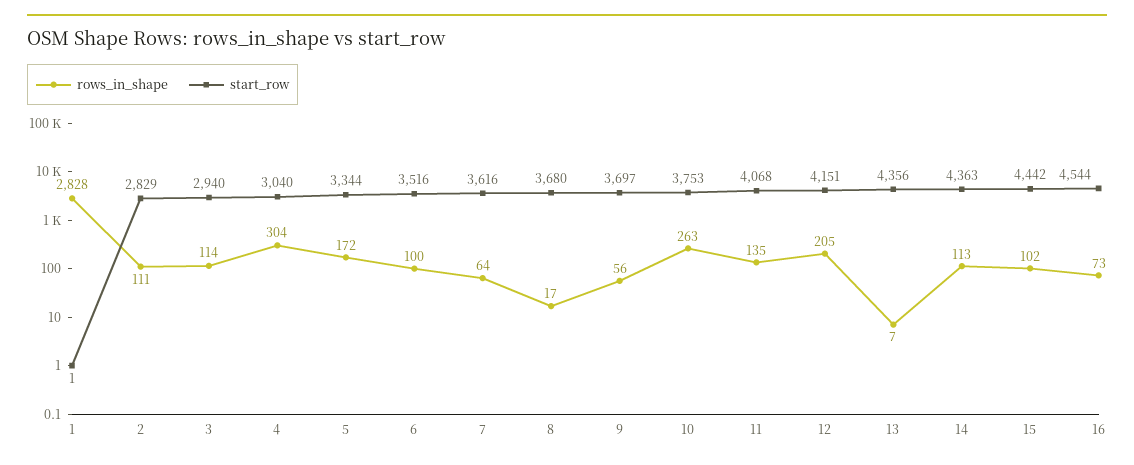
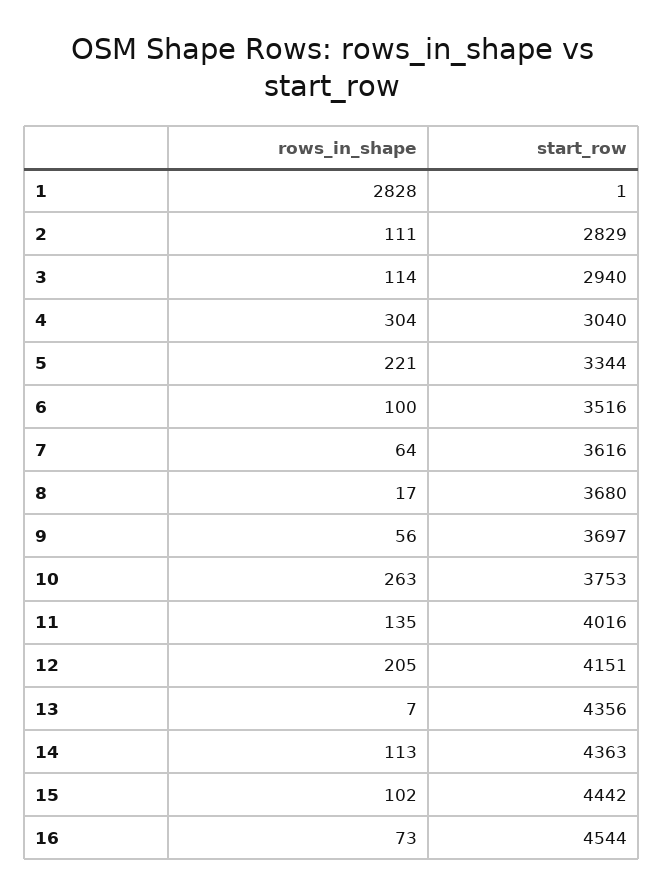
  {
    "rows_in_shape": {
      "1": 2828,
      "2": 111,
      "3": 114,
      "4": 304,
-     "5": 172,
+     "5": 221,
      "6": 100,
      "7": 64,
      "8": 17,
      "9": 56,
      "10": 263,
      "11": 135,
      "12": 205,
      "13": 7,
      "14": 113,
      "15": 102,
      "16": 73
    },
    "start_row": {
      "1": 1,
      "2": 2829,
      "3": 2940,
      "4": 3040,
      "5": 3344,
      "6": 3516,
      "7": 3616,
      "8": 3680,
      "9": 3697,
      "10": 3753,
-     "11": 4068,
+     "11": 4016,
      "12": 4151,
      "13": 4356,
      "14": 4363,
      "15": 4442,
      "16": 4544
    }
  }

